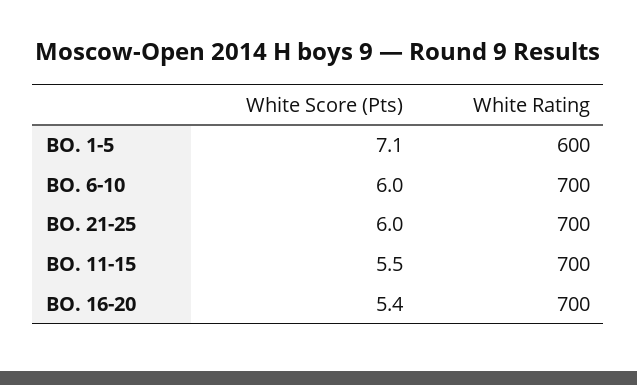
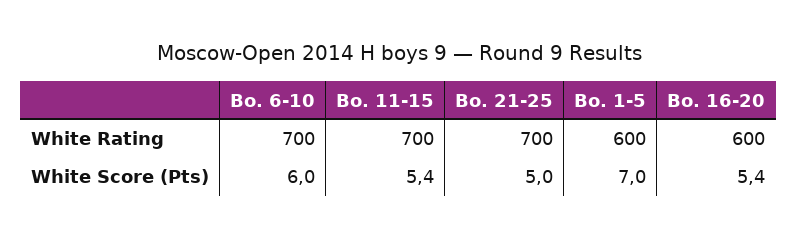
  {
    "White Score (Pts)": {
-     "BO. 1-5": 7.1,
+     "BO. 1-5": 7,
      "BO. 6-10": 6,
-     "BO. 21-25": 6,
+     "BO. 21-25": 5,
-     "BO. 11-15": 5.5,
+     "BO. 11-15": 5.4,
      "BO. 16-20": 5.4
    },
    "White Rating": {
      "BO. 1-5": 600,
      "BO. 6-10": 700,
      "BO. 21-25": 700,
      "BO. 11-15": 700,
-     "BO. 16-20": 700
+     "BO. 16-20": 600
    }
  }

